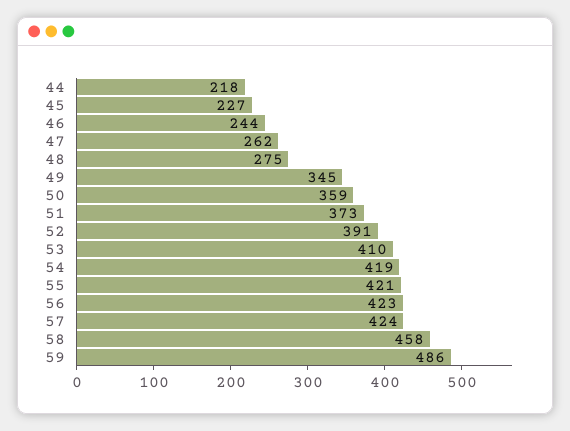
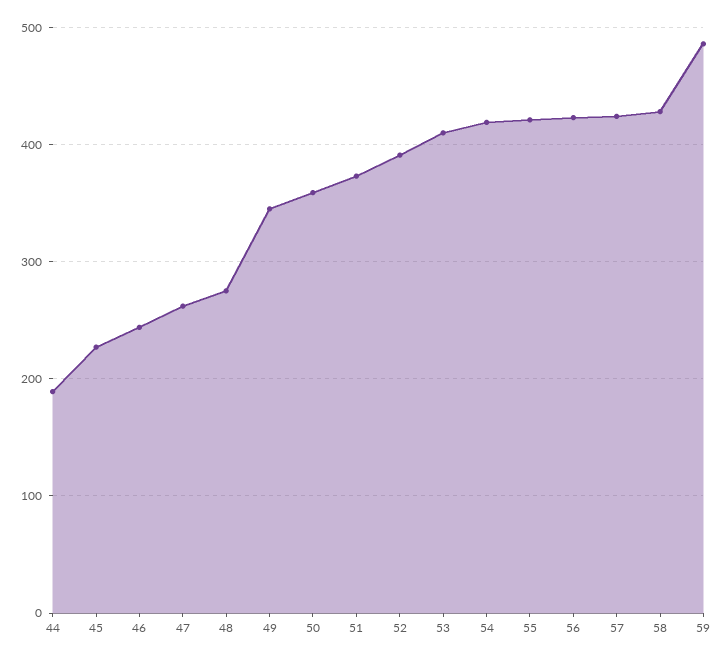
  {
-   "44": 218,
+   "44": 190,
    "45": 227,
    "46": 244,
    "47": 262,
    "48": 275,
    "49": 345,
    "50": 359,
    "51": 373,
    "52": 391,
    "53": 410,
    "54": 419,
    "55": 421,
    "56": 423,
    "57": 424,
-   "58": 458,
+   "58": 430,
    "59": 486
  }

